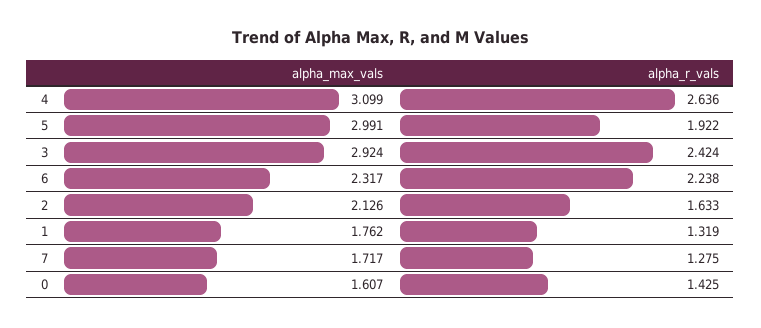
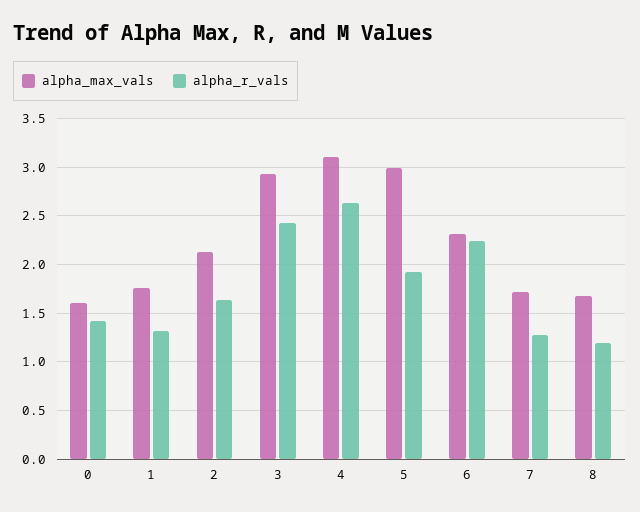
  {
    "alpha_max_vals": {
      "4": 3.099,
      "5": 2.991,
      "3": 2.924,
      "6": 2.317,
      "2": 2.126,
      "1": 1.762,
      "7": 1.717,
-     "0": 1.607
+     "0": 1.607,
+     "8": 1.7
    },
    "alpha_r_vals": {
      "4": 2.636,
      "5": 1.922,
      "3": 2.424,
      "6": 2.238,
      "2": 1.633,
      "1": 1.319,
      "7": 1.275,
-     "0": 1.425
+     "0": 1.425,
+     "8": 1.2
    }
  }

